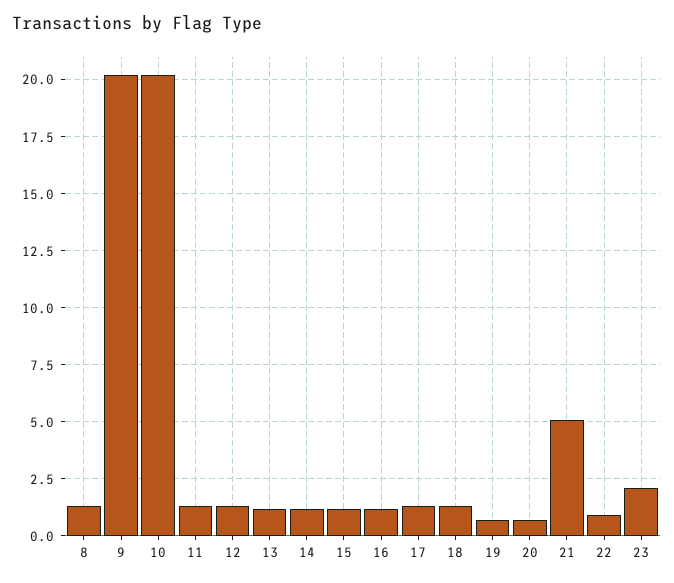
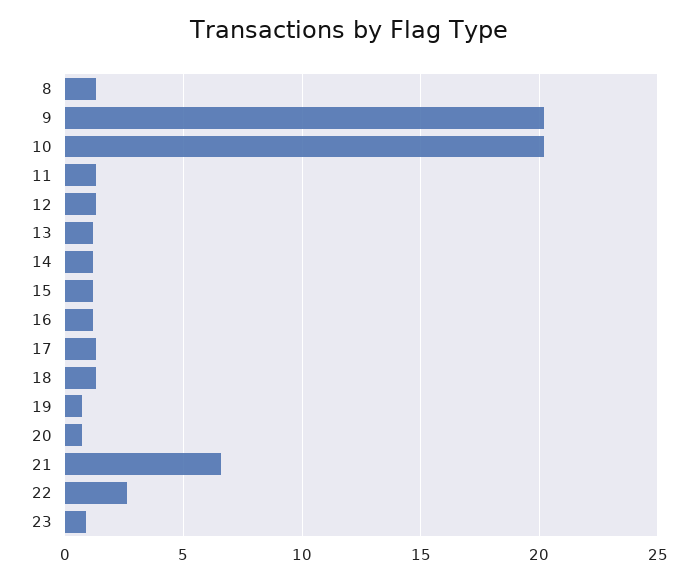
  {
    "8": 1.5,
    "9": 20,
    "10": 20,
    "11": 1.5,
    "12": 1.5,
    "13": 1,
    "14": 1,
    "15": 1,
    "16": 1,
    "17": 1.5,
    "18": 1.5,
    "19": 0.5,
    "20": 0.5,
-   "21": 5,
+   "21": 6.5,
-   "22": 1,
+   "22": 2.5,
-   "23": 2
+   "23": 1
  }

